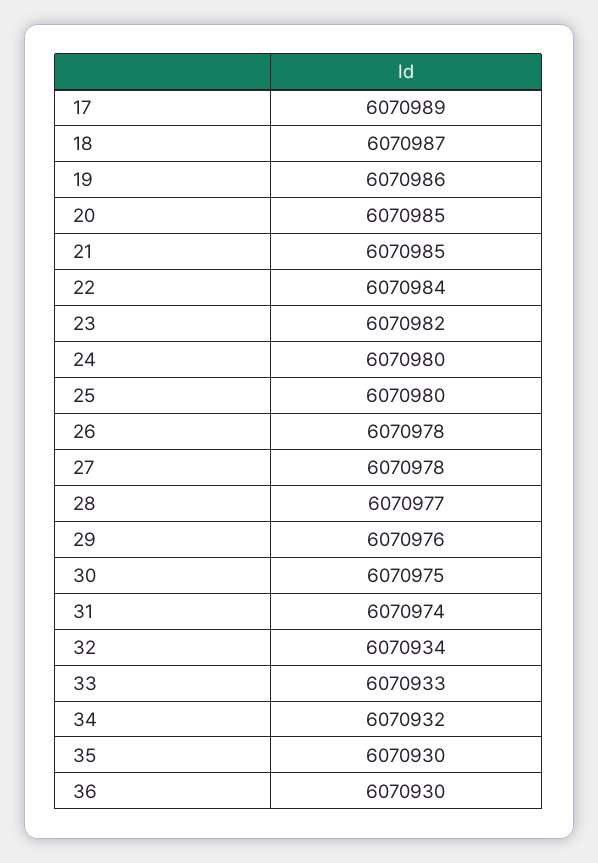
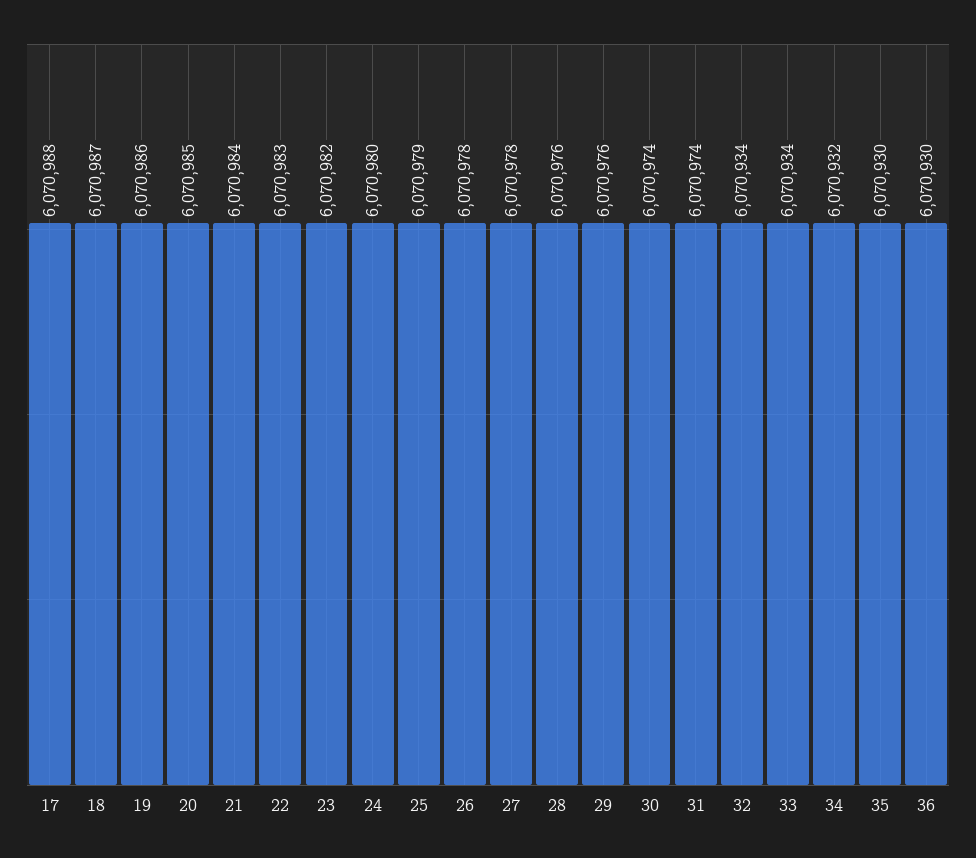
  {
-   "17": 6070989,
+   "17": 6070988,
    "18": 6070987,
    "19": 6070986,
    "20": 6070985,
-   "21": 6070985,
+   "21": 6070984,
-   "22": 6070984,
+   "22": 6070983,
    "23": 6070982,
    "24": 6070980,
-   "25": 6070980,
+   "25": 6070979,
    "26": 6070978,
    "27": 6070978,
-   "28": 6070977,
+   "28": 6070976,
    "29": 6070976,
-   "30": 6070975,
+   "30": 6070974,
    "31": 6070974,
    "32": 6070934,
-   "33": 6070933,
+   "33": 6070934,
    "34": 6070932,
    "35": 6070930,
    "36": 6070930
  }

